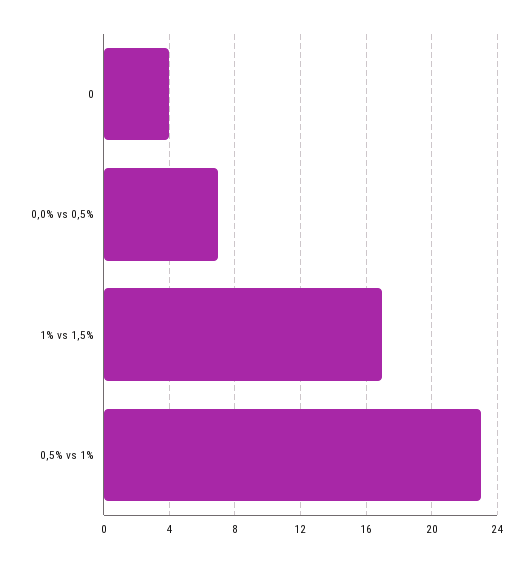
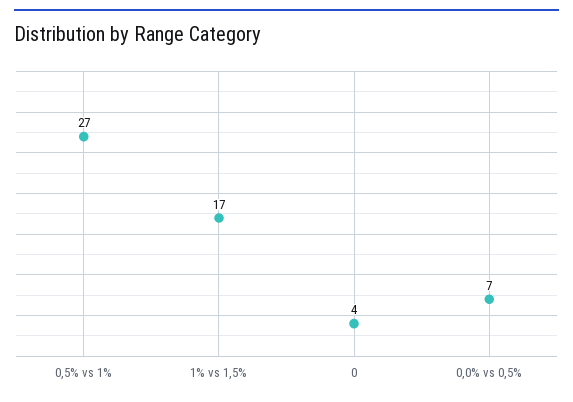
  {
    "0": 4,
    "0,0% vs 0,5%": 7,
    "1% vs 1,5%": 17,
-   "0,5% vs 1%": 23
+   "0,5% vs 1%": 27
  }

